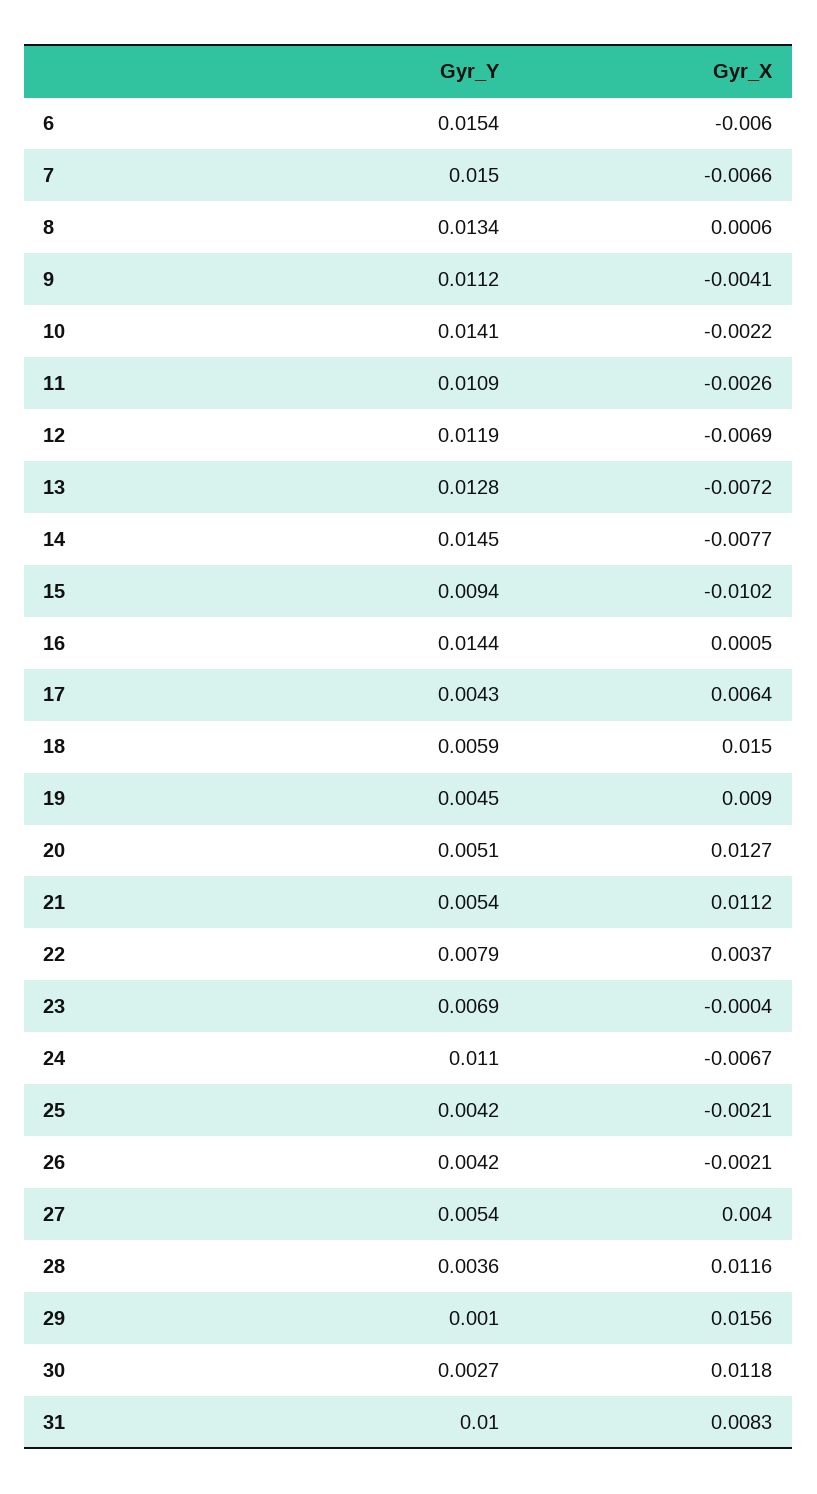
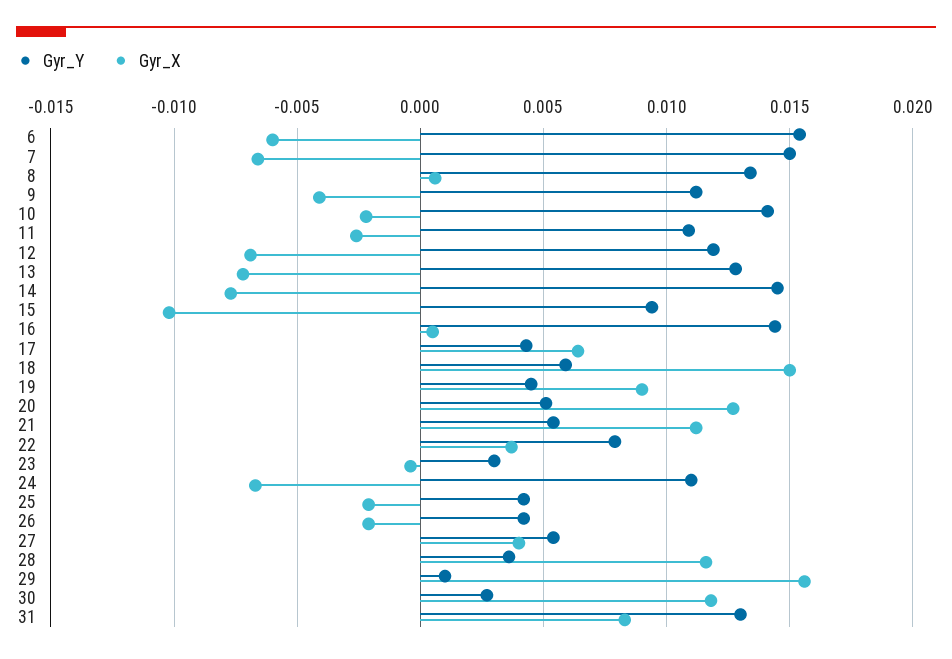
  {
    "Gyr_Y": {
      "6": 0.0154,
      "7": 0.015,
      "8": 0.0134,
      "9": 0.0112,
      "10": 0.0141,
      "11": 0.0109,
      "12": 0.0119,
      "13": 0.0128,
      "14": 0.0145,
      "15": 0.0094,
      "16": 0.0144,
      "17": 0.0043,
      "18": 0.0059,
      "19": 0.0045,
      "20": 0.0051,
      "21": 0.0054,
      "22": 0.0079,
-     "23": 0.0069,
+     "23": 0.003,
      "24": 0.011,
      "25": 0.0042,
      "26": 0.0042,
      "27": 0.0054,
      "28": 0.0036,
      "29": 0.001,
      "30": 0.0027,
-     "31": 0.01
+     "31": 0.013
    },
    "Gyr_X": {
      "6": -0.006,
      "7": -0.0066,
      "8": 0.0006,
      "9": -0.0041,
      "10": -0.0022,
      "11": -0.0026,
      "12": -0.0069,
      "13": -0.0072,
      "14": -0.0077,
      "15": -0.0102,
      "16": 0.0005,
      "17": 0.0064,
      "18": 0.015,
      "19": 0.009,
      "20": 0.0127,
      "21": 0.0112,
      "22": 0.0037,
      "23": -0.0004,
      "24": -0.0067,
      "25": -0.0021,
      "26": -0.0021,
      "27": 0.004,
      "28": 0.0116,
      "29": 0.0156,
      "30": 0.0118,
      "31": 0.0083
    }
  }

